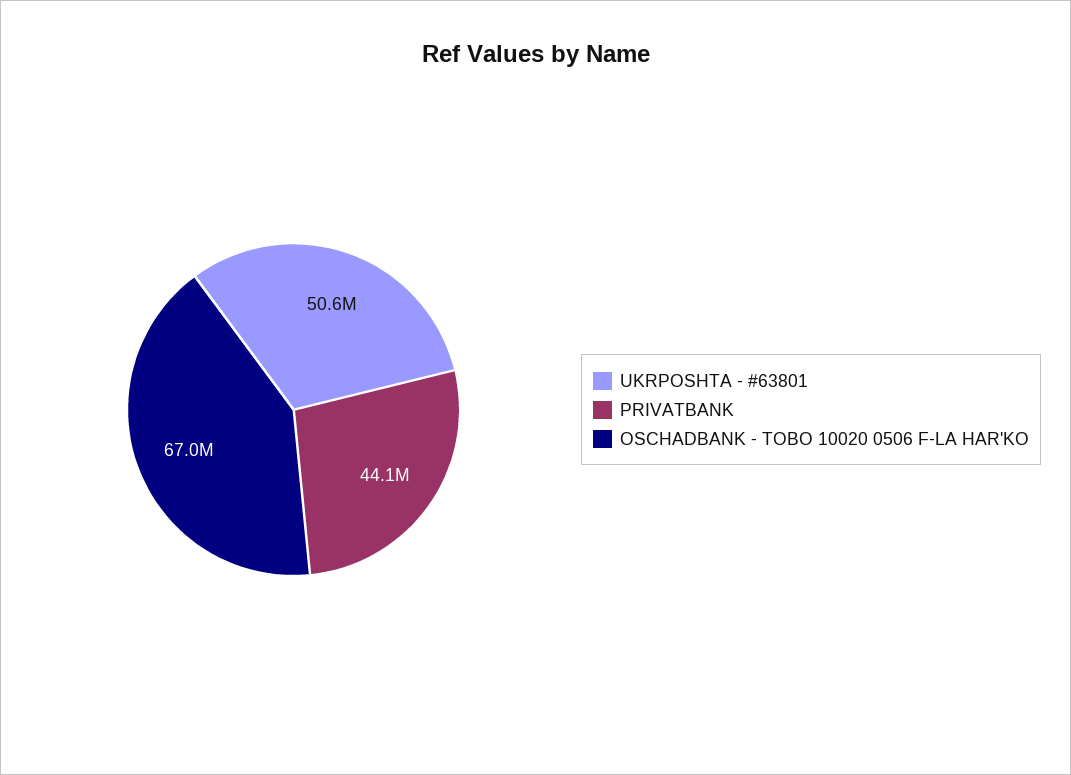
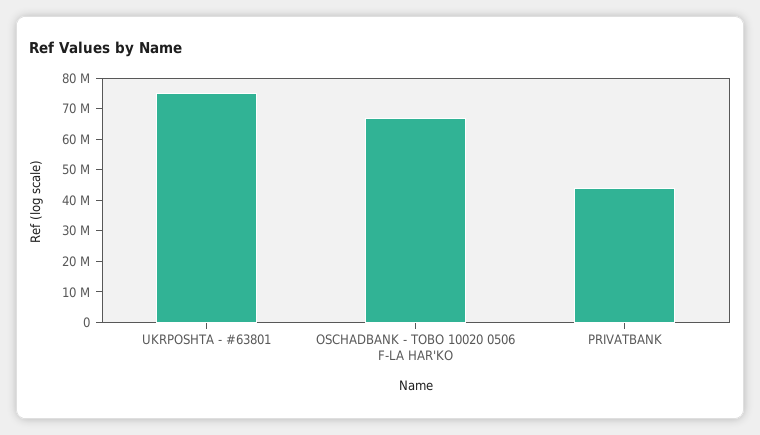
  {
-   "UKRPOSHTA - #63801": 50600000,
+   "UKRPOSHTA - #63801": 75000000,
    "PRIVATBANK": 44100000,
    "OSCHADBANK - TOBO 10020 0506 F-LA HAR'KO": 67000000
  }

